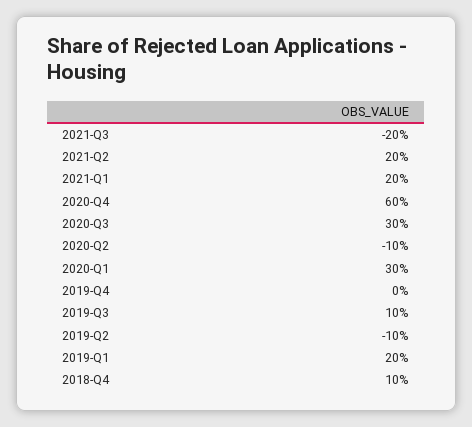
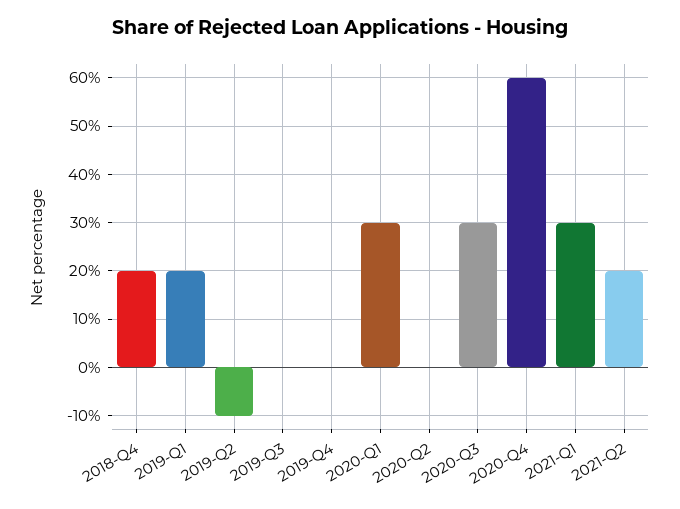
  {
-   "2021-Q3": -20,
    "2021-Q2": 20,
-   "2021-Q1": 20,
+   "2021-Q1": 30,
    "2020-Q4": 60,
    "2020-Q3": 30,
-   "2020-Q2": -10,
+   "2020-Q2": 0,
    "2020-Q1": 30,
    "2019-Q4": 0,
-   "2019-Q3": 10,
+   "2019-Q3": 0,
    "2019-Q2": -10,
    "2019-Q1": 20,
-   "2018-Q4": 10
+   "2018-Q4": 20
  }

